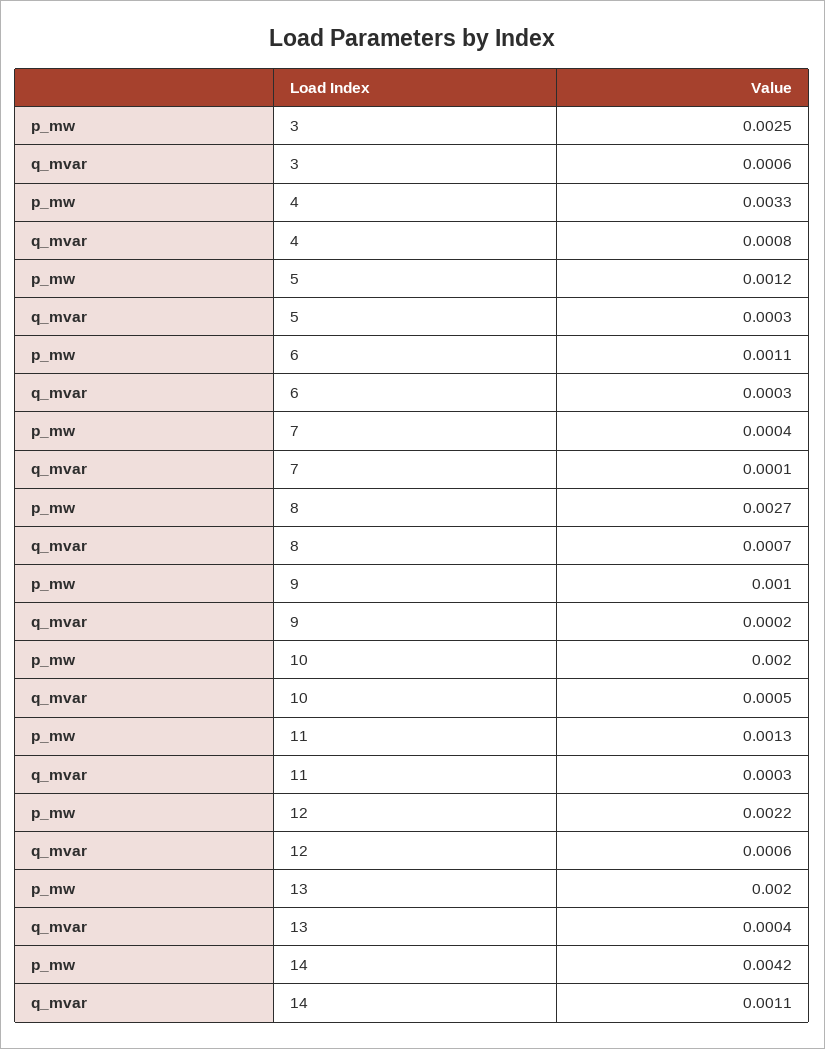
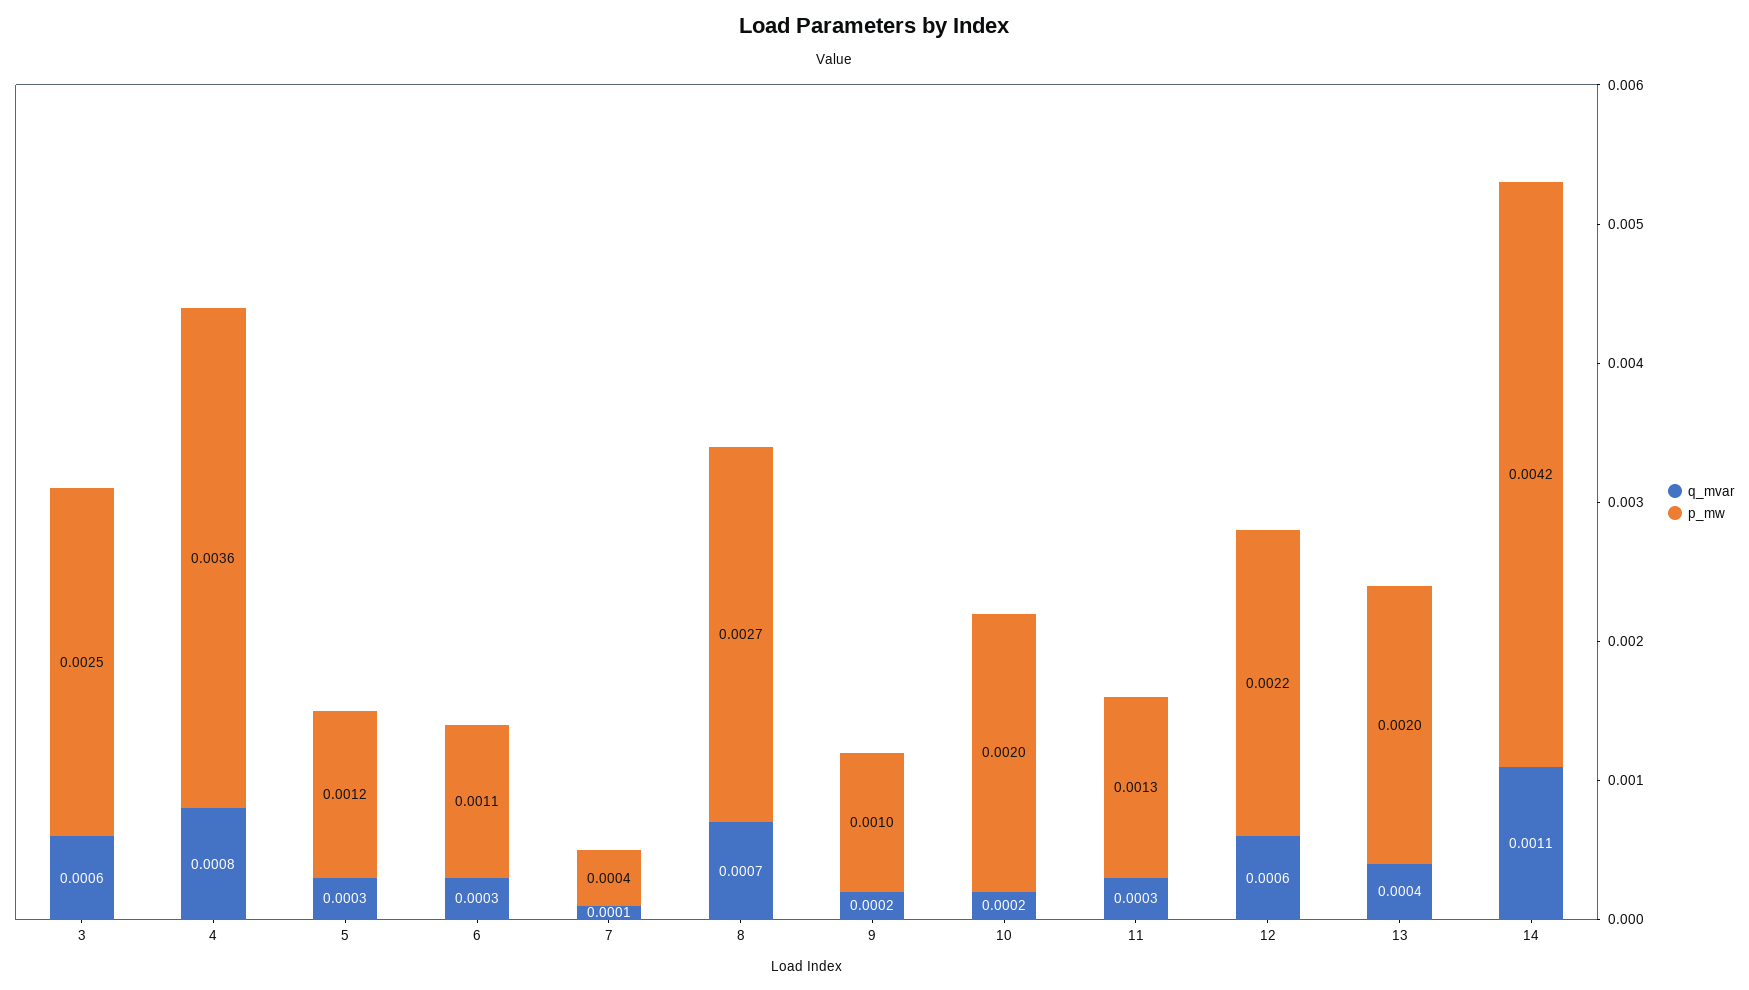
  {
    "p_mw": {
      "3": 0.0025,
-     "4": 0.0033,
+     "4": 0.0036,
      "5": 0.0012,
      "6": 0.0011,
      "7": 0.0004,
      "8": 0.0027,
      "9": 0.001,
      "10": 0.002,
      "11": 0.0013,
      "12": 0.0022,
      "13": 0.002,
      "14": 0.0042
    },
    "q_mvar": {
      "3": 0.0006,
      "4": 0.0008,
      "5": 0.0003,
      "6": 0.0003,
      "7": 0.0001,
      "8": 0.0007,
      "9": 0.0002,
-     "10": 0.0005,
+     "10": 0.0002,
      "11": 0.0003,
      "12": 0.0006,
      "13": 0.0004,
      "14": 0.0011
    }
  }

